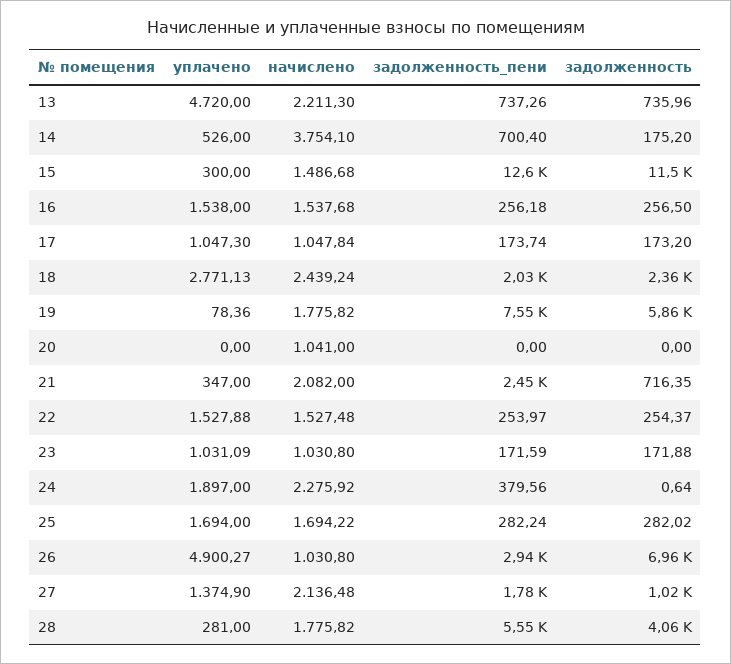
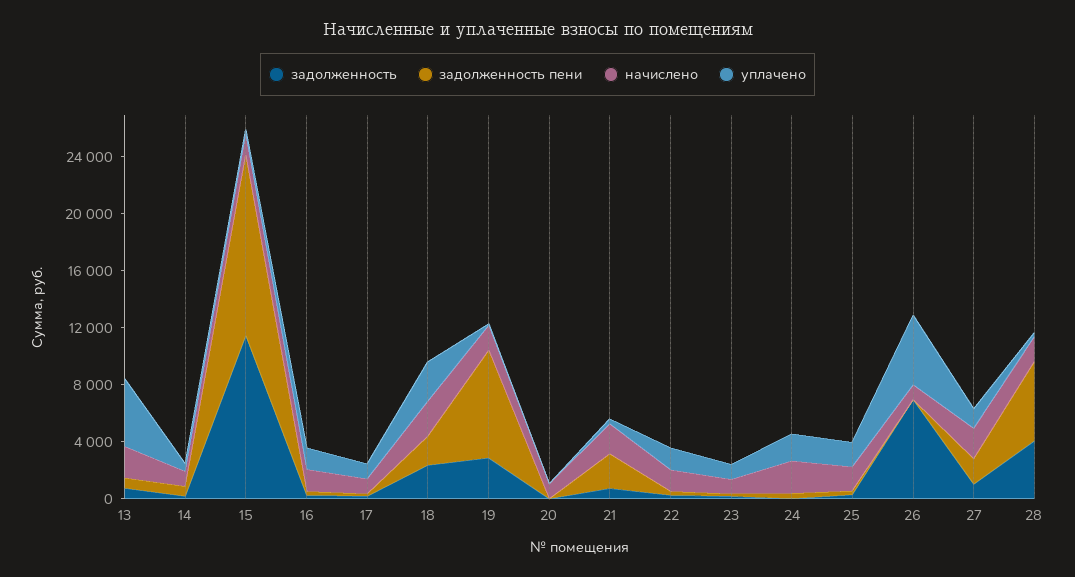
  {
    "уплачено": {
      "13": 4720,
      "14": 526,
      "15": 300,
      "16": 1538,
      "17": 1047.3,
      "18": 2771.13,
      "19": 78.36,
      "20": 0,
      "21": 347,
      "22": 1527.88,
      "23": 1031.09,
      "24": 1897,
      "25": 1694,
      "26": 4900.27,
      "27": 1374.9,
      "28": 281
    },
    "начислено": {
      "13": 2211.3,
-     "14": 3754.1,
+     "14": 1000,
      "15": 1486.68,
      "16": 1537.68,
      "17": 1047.84,
      "18": 2439.24,
      "19": 1775.82,
      "20": 1041,
      "21": 2082,
      "22": 1527.48,
      "23": 1030.8,
      "24": 2275.92,
      "25": 1694.22,
      "26": 1030.8,
      "27": 2136.48,
      "28": 1775.82
    },
    "задолженность_пени": {
      "13": 737.26,
      "14": 700.4,
      "15": 12600,
      "16": 256.18,
      "17": 173.74,
      "18": 2030,
      "19": 7550,
      "20": 0,
      "21": 2450,
      "22": 253.97,
      "23": 171.59,
      "24": 379.56,
      "25": 282.24,
-     "26": 2940,
+     "26": 0,
      "27": 1780,
      "28": 5550
    },
    "задолженность": {
      "13": 735.96,
      "14": 175.2,
      "15": 11500,
      "16": 256.5,
      "17": 173.2,
      "18": 2360,
-     "19": 5860,
+     "19": 3000,
      "20": 0,
      "21": 716.35,
      "22": 254.37,
      "23": 171.88,
      "24": 0.64,
      "25": 282.02,
      "26": 6960,
      "27": 1020,
      "28": 4060
    }
  }

